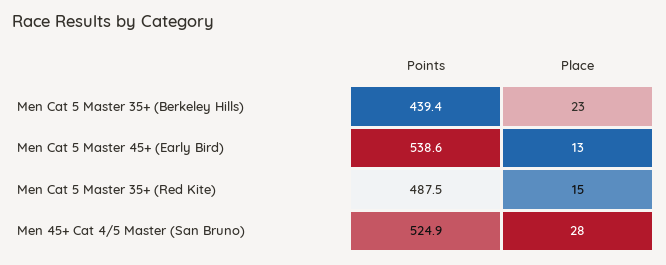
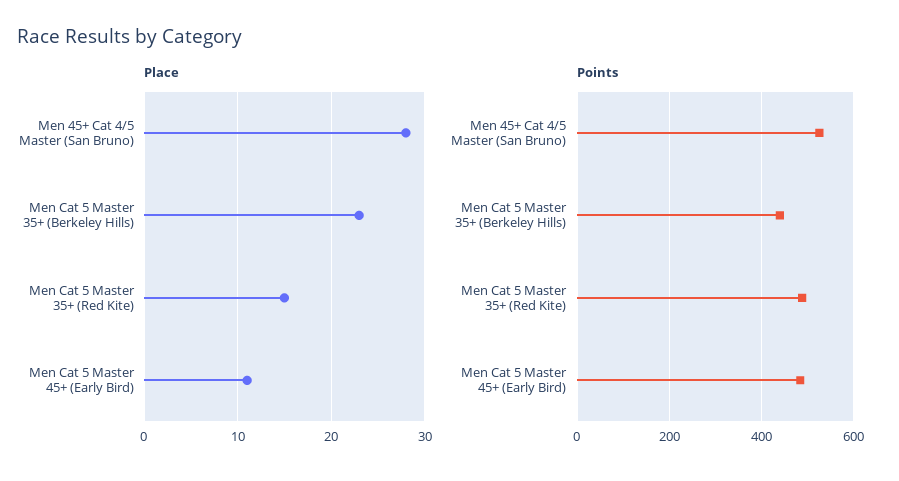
  {
    "Points": {
      "Men Cat 5 Master 35+ (Berkeley Hills)": 439.4,
-     "Men Cat 5 Master 45+ (Early Bird)": 538.6,
+     "Men Cat 5 Master 45+ (Early Bird)": 480,
      "Men Cat 5 Master 35+ (Red Kite)": 487.5,
      "Men 45+ Cat 4/5 Master (San Bruno)": 524.9
    },
    "Place": {
      "Men Cat 5 Master 35+ (Berkeley Hills)": 23,
-     "Men Cat 5 Master 45+ (Early Bird)": 13,
+     "Men Cat 5 Master 45+ (Early Bird)": 11,
      "Men Cat 5 Master 35+ (Red Kite)": 15,
      "Men 45+ Cat 4/5 Master (San Bruno)": 28
    }
  }

